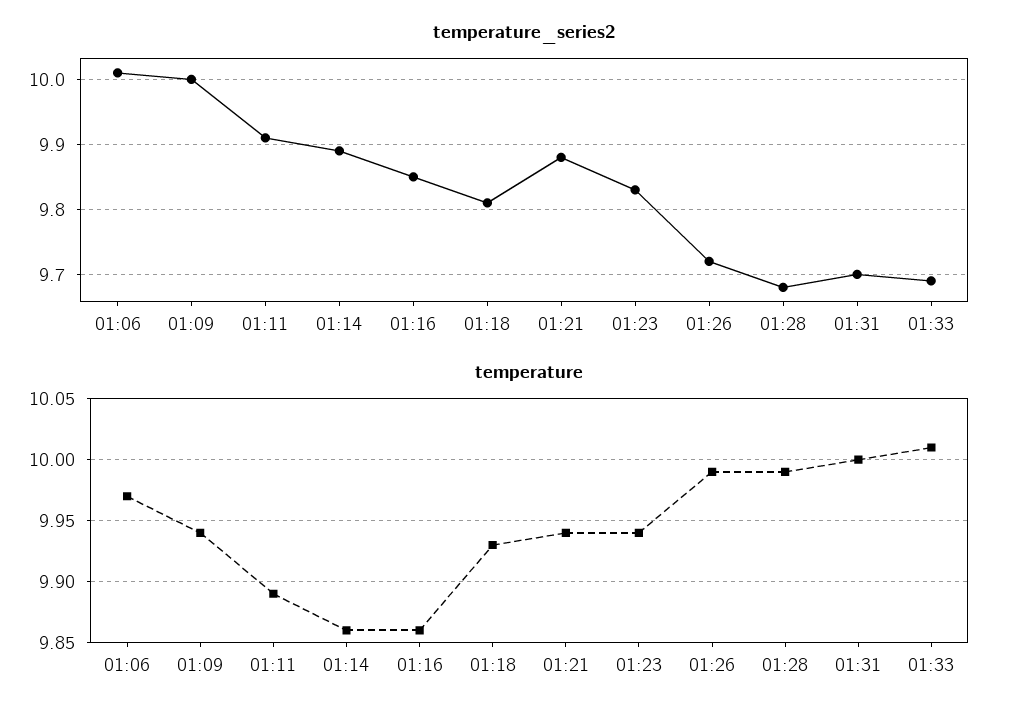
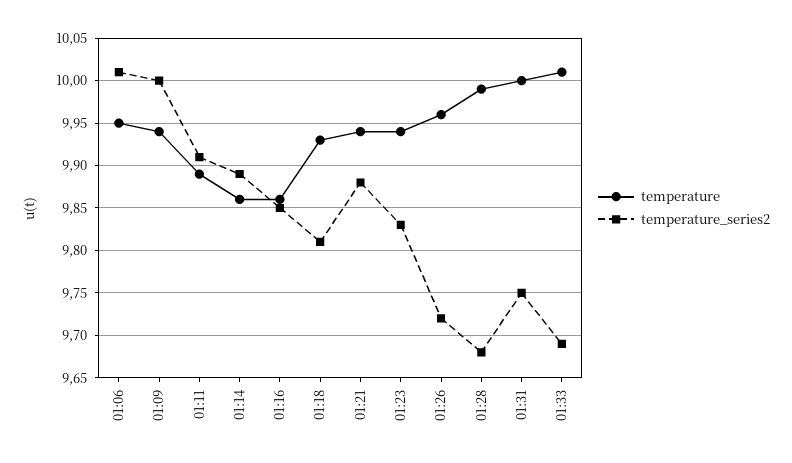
  {
    "temperature_series2": {
      "01:06": 10.01,
      "01:09": 10,
      "01:11": 9.91,
      "01:14": 9.89,
      "01:16": 9.85,
      "01:18": 9.81,
      "01:21": 9.88,
      "01:23": 9.83,
      "01:26": 9.72,
      "01:28": 9.68,
-     "01:31": 9.7,
+     "01:31": 9.75,
      "01:33": 9.69
    },
    "temperature": {
-     "01:06": 9.97,
+     "01:06": 9.95,
      "01:09": 9.94,
      "01:11": 9.89,
      "01:14": 9.86,
      "01:16": 9.86,
      "01:18": 9.93,
      "01:21": 9.94,
      "01:23": 9.94,
-     "01:26": 9.99,
+     "01:26": 9.96,
      "01:28": 9.99,
      "01:31": 10,
      "01:33": 10.01
    }
  }

